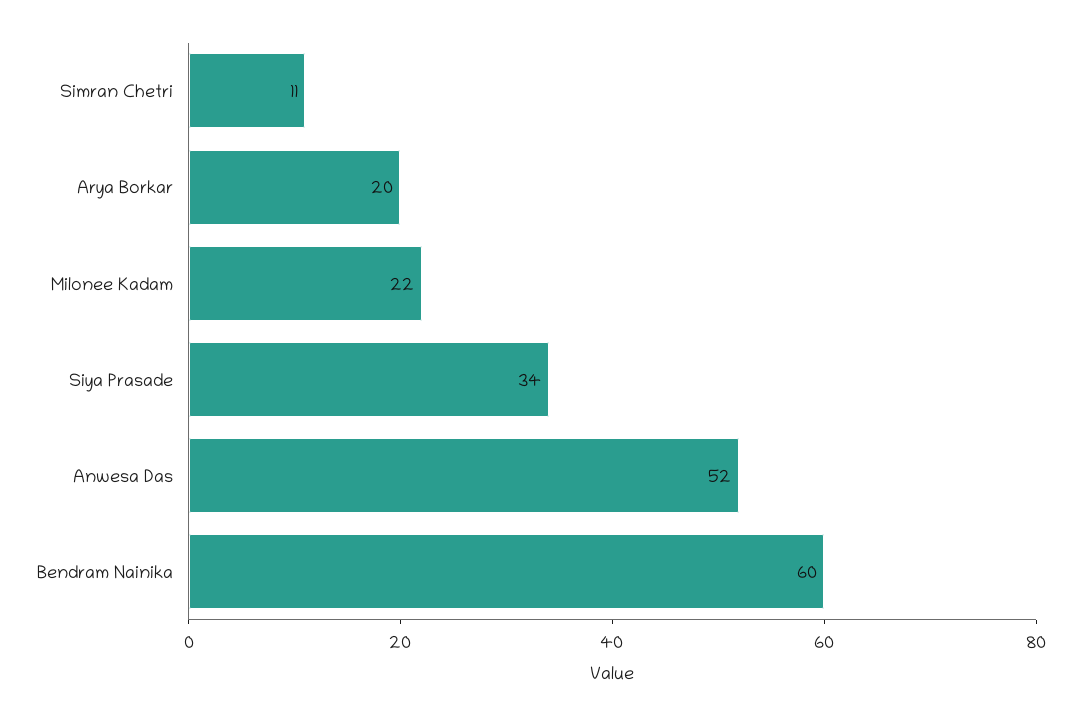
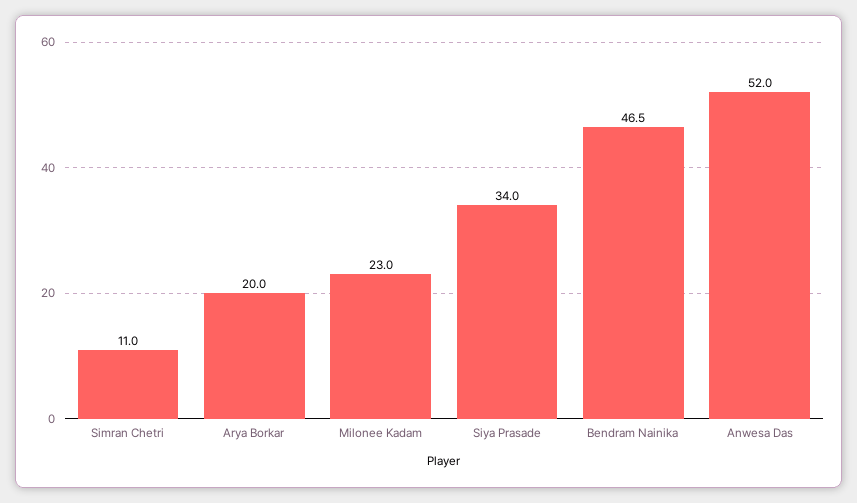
  {
    "Simran Chetri": 11,
    "Arya Borkar": 20,
-   "Milonee Kadam": 22,
+   "Milonee Kadam": 23,
    "Siya Prasade": 34,
    "Anwesa Das": 52,
-   "Bendram Nainika": 60
+   "Bendram Nainika": 46.5
  }

